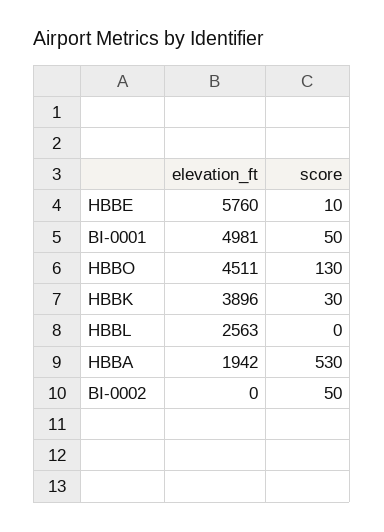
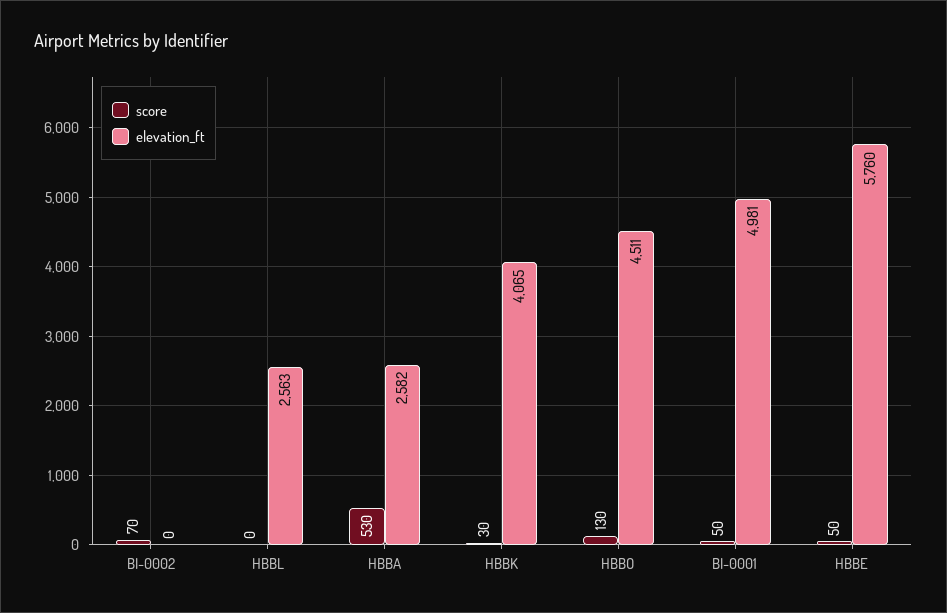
  {
    "elevation_ft": {
      "HBBE": 5760,
      "BI-0001": 4981,
      "HBBO": 4511,
-     "HBBK": 3896,
+     "HBBK": 4065,
      "HBBL": 2563,
-     "HBBA": 1942,
+     "HBBA": 2582,
      "BI-0002": 0
    },
    "score": {
-     "HBBE": 10,
+     "HBBE": 50,
      "BI-0001": 50,
      "HBBO": 130,
      "HBBK": 30,
      "HBBL": 0,
      "HBBA": 530,
-     "BI-0002": 50
+     "BI-0002": 70
    }
  }

